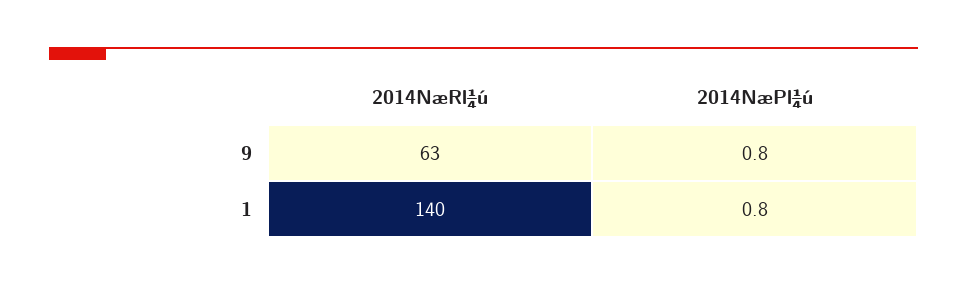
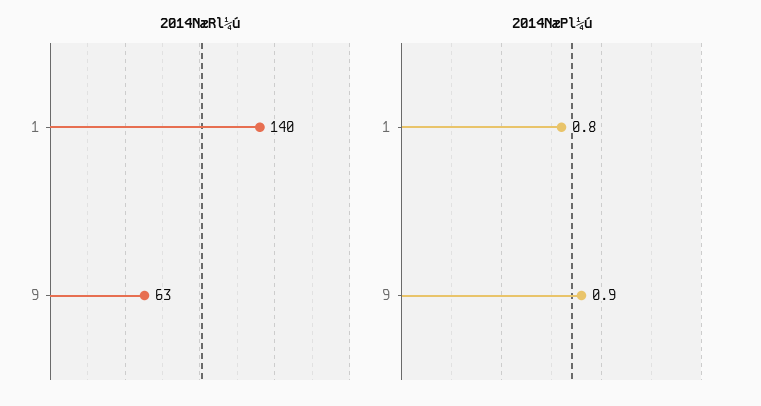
  {
    "2014NæRl¼ú": {
      "9": 63,
      "1": 140
    },
    "2014NæPl¼ú": {
-     "9": 0.8,
+     "9": 0.9,
      "1": 0.8
    }
  }

